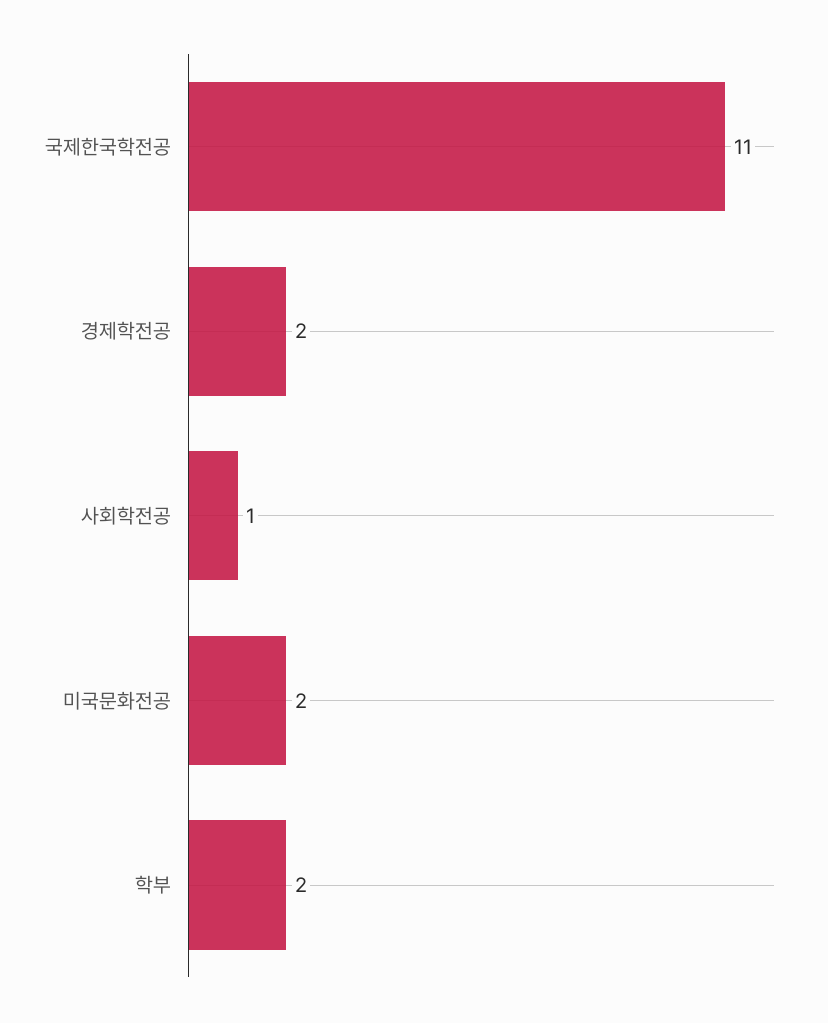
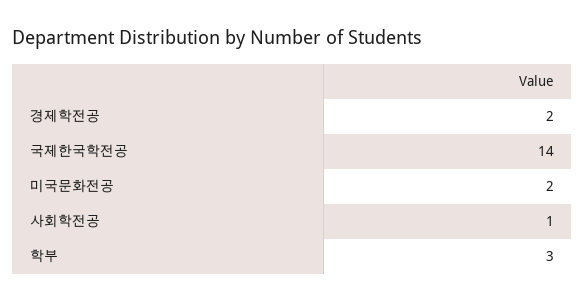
  {
-   "국제한국학전공": 11,
+   "국제한국학전공": 14,
    "경제학전공": 2,
    "사회학전공": 1,
    "미국문화전공": 2,
-   "학부": 2
+   "학부": 3
  }

